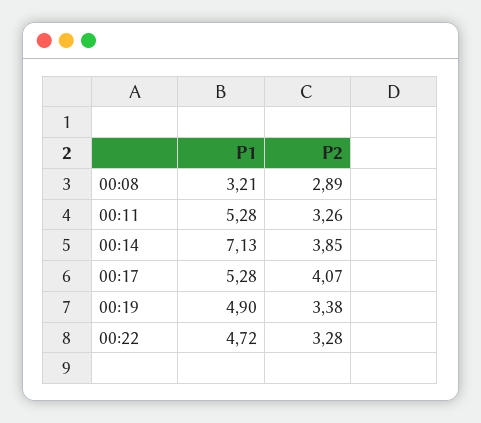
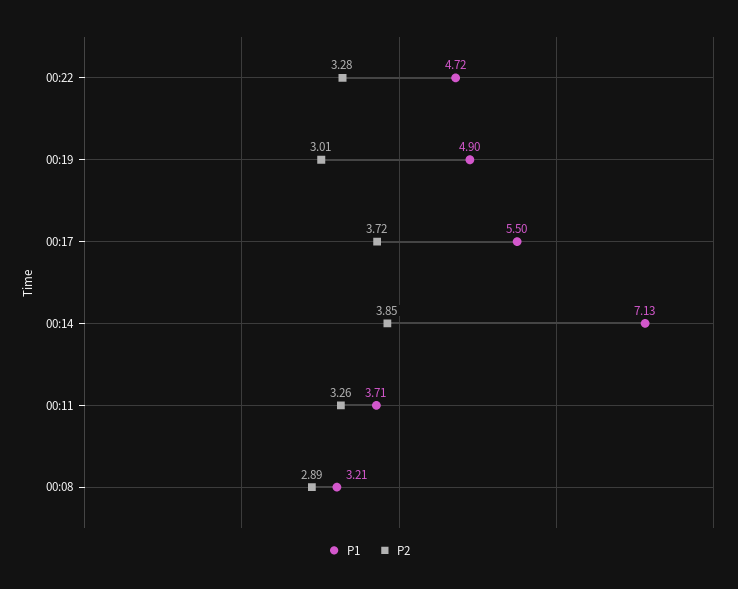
  {
    "P1": {
      "00:08": 3.21,
-     "00:11": 5.28,
+     "00:11": 3.71,
      "00:14": 7.13,
-     "00:17": 5.28,
+     "00:17": 5.5,
      "00:19": 4.9,
      "00:22": 4.72
    },
    "P2": {
      "00:08": 2.89,
      "00:11": 3.26,
      "00:14": 3.85,
-     "00:17": 4.07,
+     "00:17": 3.72,
-     "00:19": 3.38,
+     "00:19": 3.01,
      "00:22": 3.28
    }
  }

